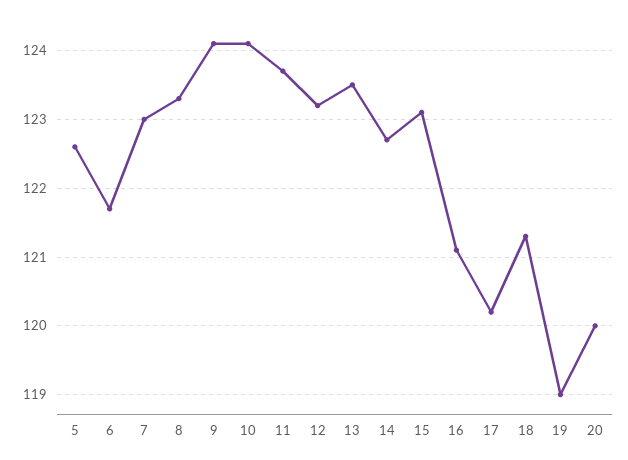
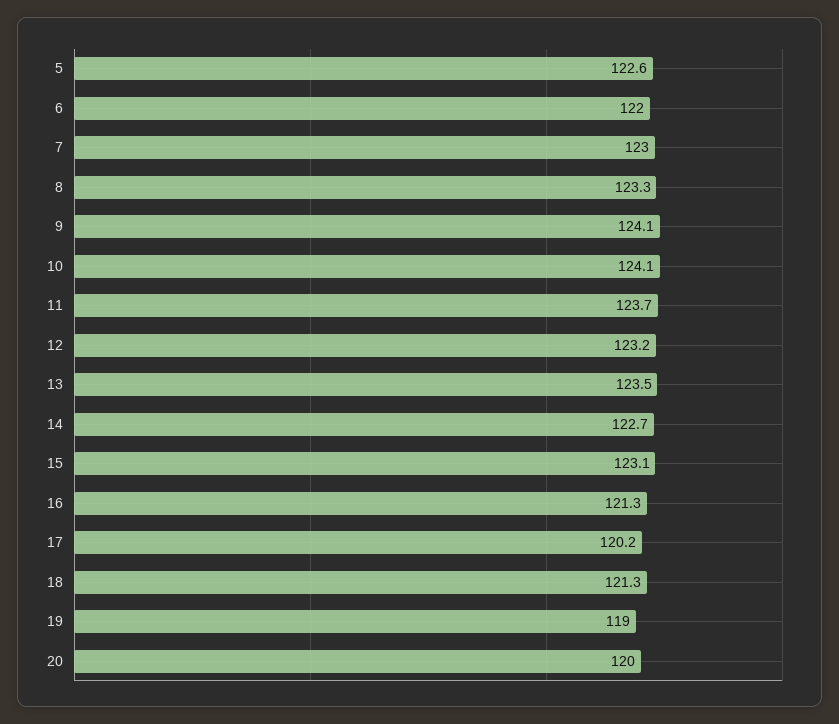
  {
    "5": 122.6,
-   "6": 121.7,
+   "6": 122,
    "7": 123,
    "8": 123.3,
    "9": 124.1,
    "10": 124.1,
    "11": 123.7,
    "12": 123.2,
    "13": 123.5,
    "14": 122.7,
    "15": 123.1,
-   "16": 121.1,
+   "16": 121.3,
    "17": 120.2,
    "18": 121.3,
    "19": 119,
    "20": 120
  }

